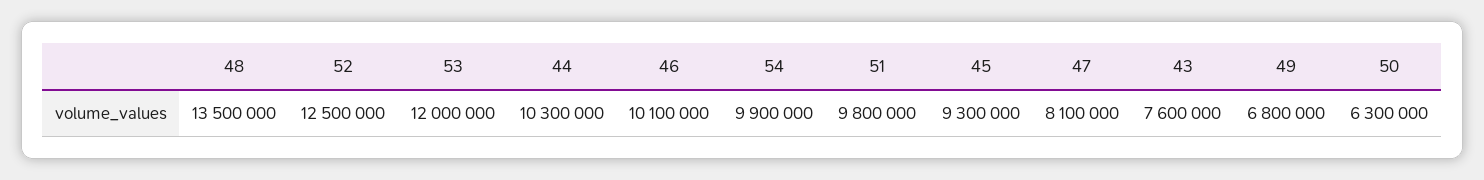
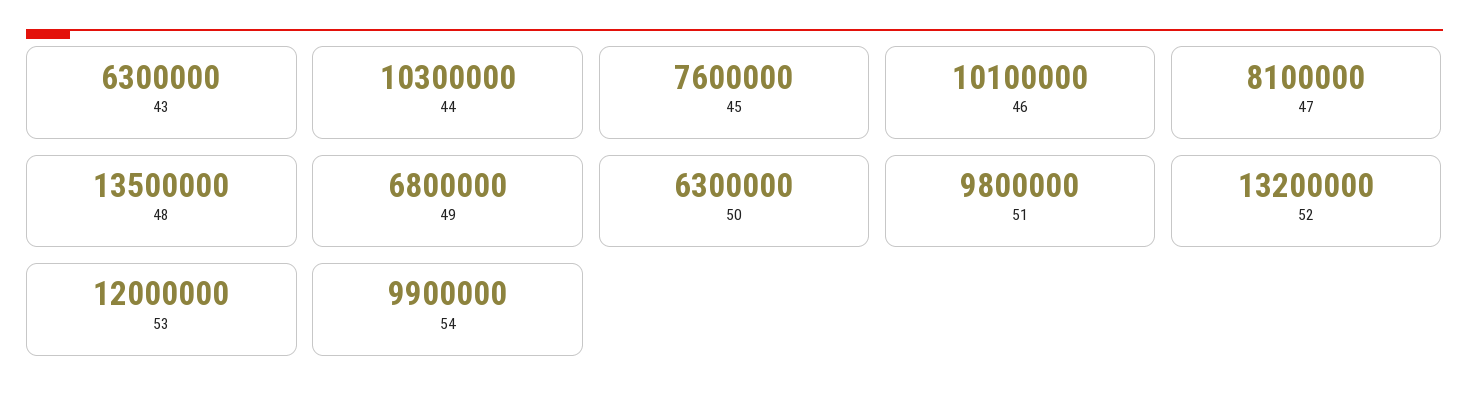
  {
    "48": 13500000,
-   "52": 12500000,
+   "52": 13200000,
    "53": 12000000,
    "44": 10300000,
    "46": 10100000,
    "54": 9900000,
    "51": 9800000,
-   "45": 9300000,
+   "45": 7600000,
    "47": 8100000,
-   "43": 7600000,
+   "43": 6300000,
    "49": 6800000,
    "50": 6300000
  }

